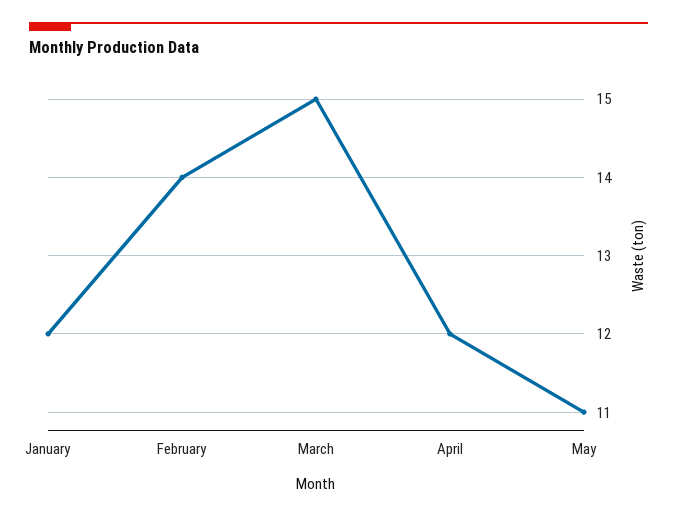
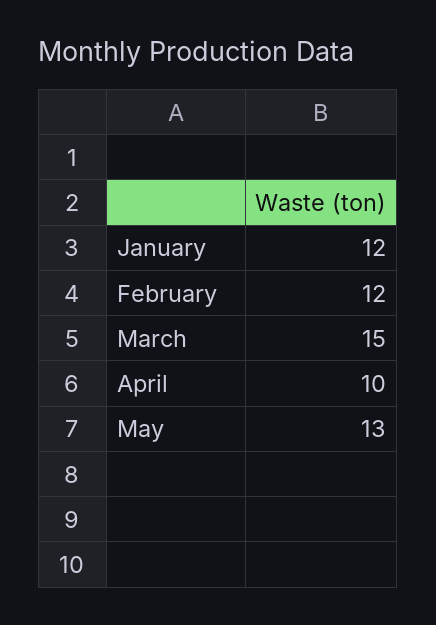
  {
    "January": 12,
-   "February": 14,
+   "February": 12,
    "March": 15,
-   "April": 12,
+   "April": 10,
-   "May": 11
+   "May": 13
  }

